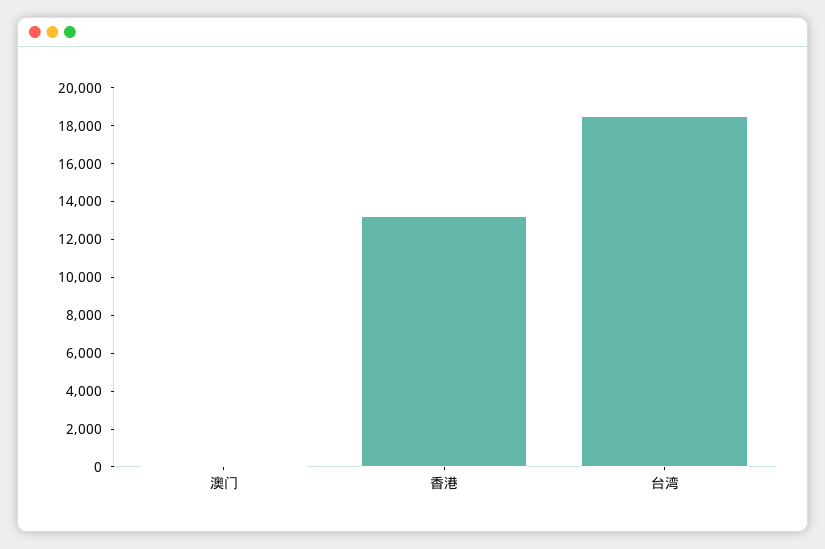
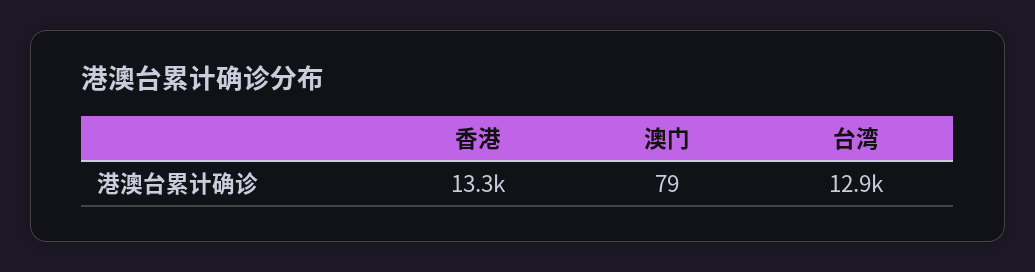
  {
    "澳门": 79,
    "香港": 13300,
-   "台湾": 18500
+   "台湾": 12900
  }

